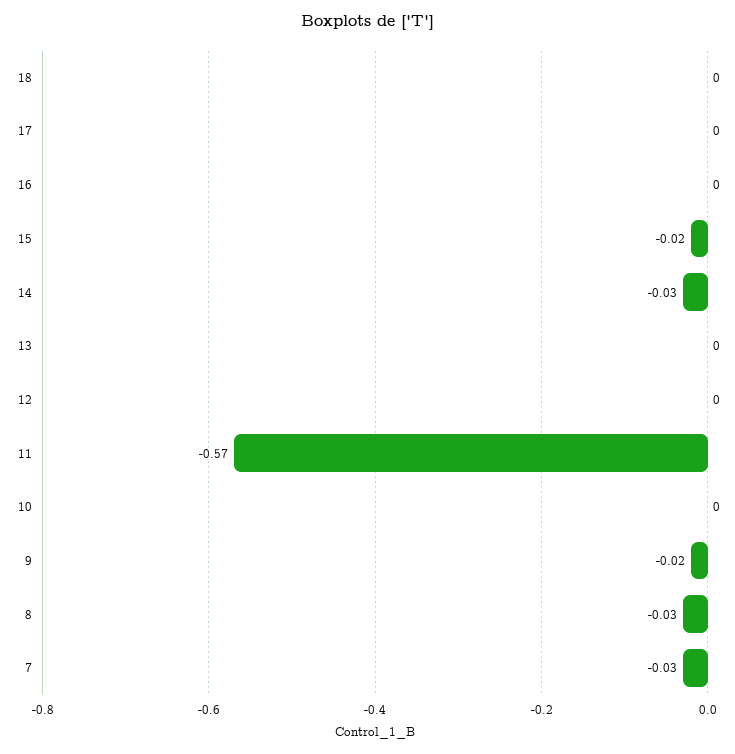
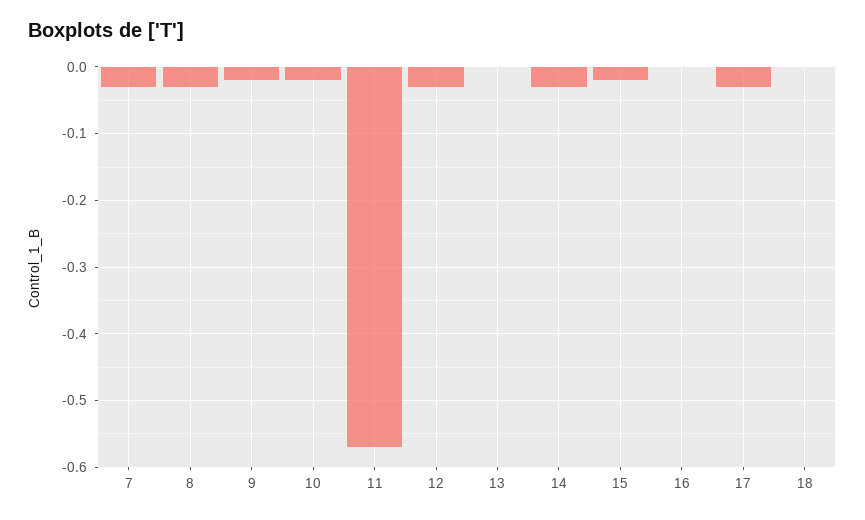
  {
    "18": 0,
-   "17": 0,
+   "17": -0.03,
    "16": 0,
    "15": -0.02,
    "14": -0.03,
    "13": 0,
-   "12": 0,
+   "12": -0.03,
    "11": -0.57,
-   "10": 0,
+   "10": -0.02,
    "9": -0.02,
    "8": -0.03,
    "7": -0.03
  }

